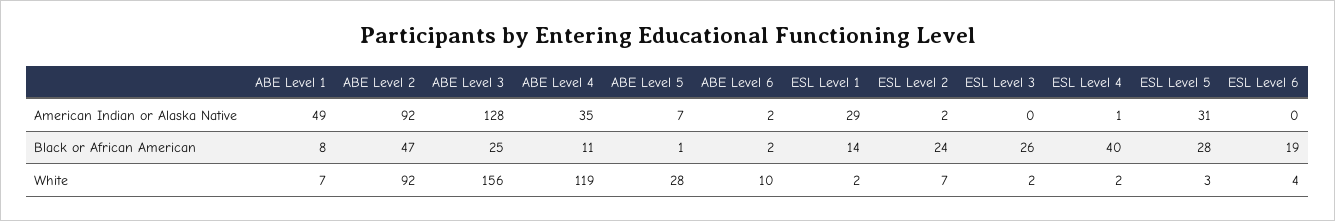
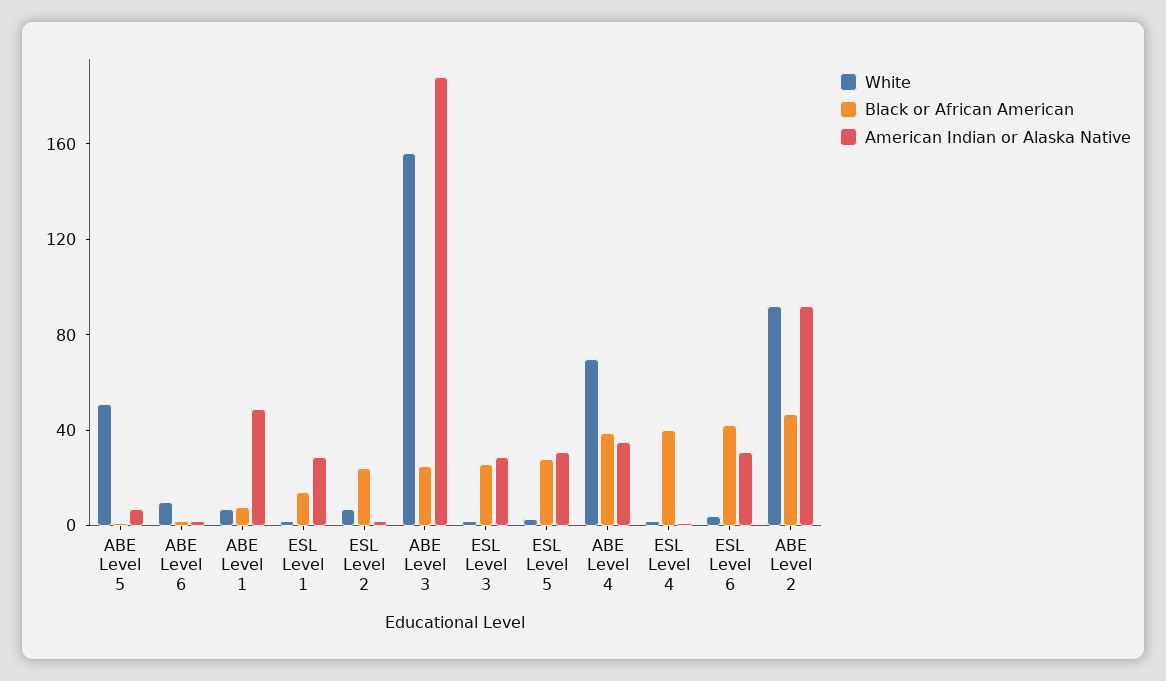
  {
    "American Indian or Alaska Native": {
      "ABE Level 1": 49,
      "ABE Level 2": 92,
-     "ABE Level 3": 128,
+     "ABE Level 3": 190,
      "ABE Level 4": 35,
      "ABE Level 5": 7,
      "ABE Level 6": 2,
      "ESL Level 1": 29,
      "ESL Level 2": 2,
-     "ESL Level 3": 0,
+     "ESL Level 3": 30,
      "ESL Level 4": 1,
      "ESL Level 5": 31,
-     "ESL Level 6": 0
+     "ESL Level 6": 30
    },
    "Black or African American": {
      "ABE Level 1": 8,
      "ABE Level 2": 47,
      "ABE Level 3": 25,
-     "ABE Level 4": 11,
+     "ABE Level 4": 40,
      "ABE Level 5": 1,
      "ABE Level 6": 2,
      "ESL Level 1": 14,
      "ESL Level 2": 24,
      "ESL Level 3": 26,
      "ESL Level 4": 40,
      "ESL Level 5": 28,
-     "ESL Level 6": 19
+     "ESL Level 6": 40
    },
    "White": {
      "ABE Level 1": 7,
      "ABE Level 2": 92,
      "ABE Level 3": 156,
-     "ABE Level 4": 119,
+     "ABE Level 4": 70,
-     "ABE Level 5": 28,
+     "ABE Level 5": 50,
      "ABE Level 6": 10,
      "ESL Level 1": 2,
      "ESL Level 2": 7,
      "ESL Level 3": 2,
      "ESL Level 4": 2,
      "ESL Level 5": 3,
      "ESL Level 6": 4
    }
  }

